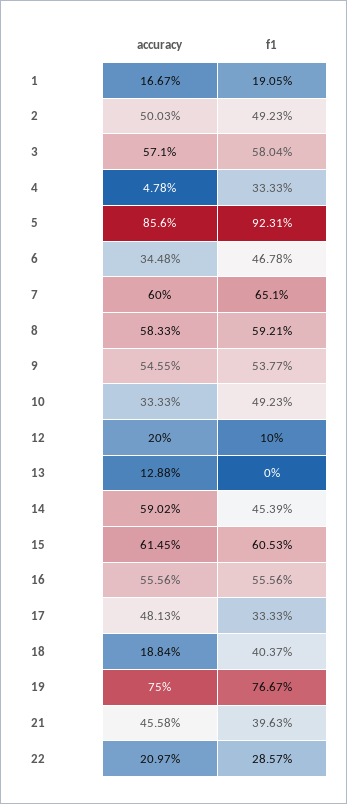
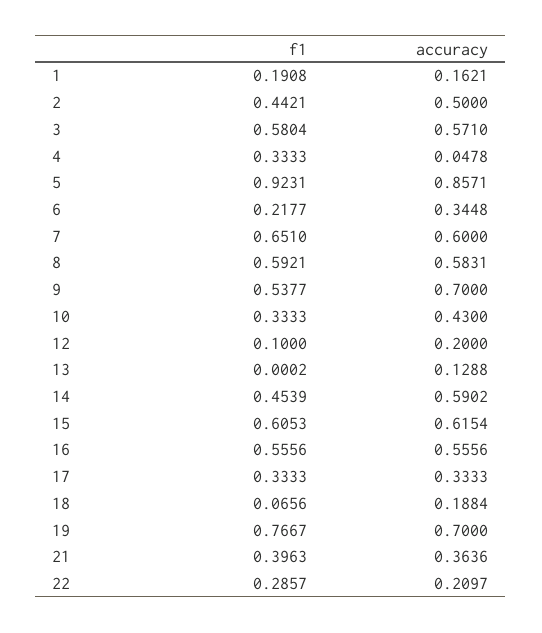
  {
    "accuracy": {
-     "1": 0.1667,
+     "1": 0.1621,
-     "2": 0.5003,
+     "2": 0.5,
      "3": 0.571,
      "4": 0.0478,
-     "5": 0.856,
+     "5": 0.8571,
      "6": 0.3448,
      "7": 0.6,
-     "8": 0.5833,
+     "8": 0.5831,
-     "9": 0.5455,
+     "9": 0.7,
-     "10": 0.3333,
+     "10": 0.43,
      "12": 0.2,
      "13": 0.1288,
      "14": 0.5902,
-     "15": 0.6145,
+     "15": 0.6154,
      "16": 0.5556,
-     "17": 0.4813,
+     "17": 0.3333,
      "18": 0.1884,
-     "19": 0.75,
+     "19": 0.7,
-     "21": 0.4558,
+     "21": 0.3636,
      "22": 0.2097
    },
    "f1": {
-     "1": 0.1905,
+     "1": 0.1908,
-     "2": 0.4923,
+     "2": 0.4421,
      "3": 0.5804,
      "4": 0.3333,
      "5": 0.9231,
-     "6": 0.4678,
+     "6": 0.2177,
      "7": 0.651,
      "8": 0.5921,
      "9": 0.5377,
-     "10": 0.4923,
+     "10": 0.3333,
      "12": 0.1,
-     "13": 0,
+     "13": 0.0002,
      "14": 0.4539,
      "15": 0.6053,
      "16": 0.5556,
      "17": 0.3333,
-     "18": 0.4037,
+     "18": 0.0656,
      "19": 0.7667,
      "21": 0.3963,
      "22": 0.2857
    }
  }

